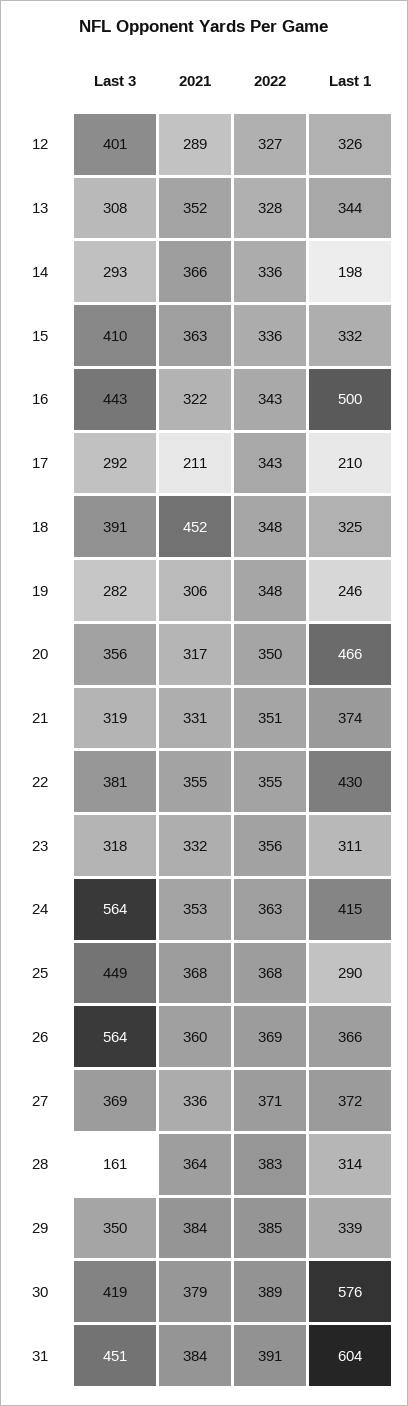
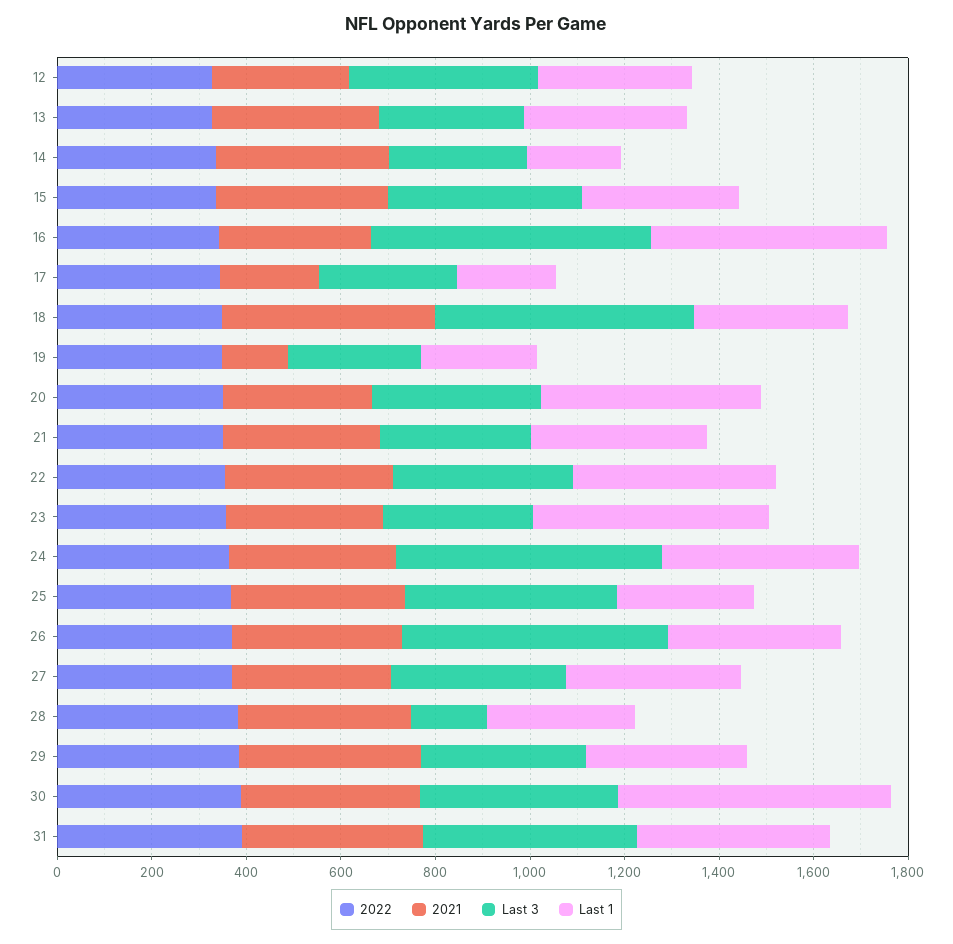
  {
    "Last 3": {
      "12": 401,
      "13": 308,
      "14": 293,
      "15": 410,
-     "16": 443,
+     "16": 600,
      "17": 292,
-     "18": 391,
+     "18": 550,
      "19": 282,
      "20": 356,
      "21": 319,
      "22": 381,
      "23": 318,
      "24": 564,
      "25": 449,
      "26": 564,
      "27": 369,
      "28": 161,
      "29": 350,
      "30": 419,
      "31": 451
    },
    "2021": {
      "12": 289,
      "13": 352,
      "14": 366,
      "15": 363,
      "16": 322,
      "17": 211,
      "18": 452,
-     "19": 306,
+     "19": 150,
      "20": 317,
      "21": 331,
      "22": 355,
      "23": 332,
      "24": 353,
      "25": 368,
      "26": 360,
      "27": 336,
      "28": 364,
      "29": 384,
      "30": 379,
      "31": 384
    },
    "2022": {
      "12": 327,
      "13": 328,
      "14": 336,
      "15": 336,
      "16": 343,
      "17": 343,
      "18": 348,
      "19": 348,
      "20": 350,
      "21": 351,
      "22": 355,
      "23": 356,
      "24": 363,
      "25": 368,
      "26": 369,
      "27": 371,
      "28": 383,
      "29": 385,
      "30": 389,
      "31": 391
    },
    "Last 1": {
      "12": 326,
      "13": 344,
      "14": 198,
      "15": 332,
      "16": 500,
      "17": 210,
      "18": 325,
      "19": 246,
      "20": 466,
      "21": 374,
      "22": 430,
-     "23": 311,
+     "23": 500,
      "24": 415,
      "25": 290,
      "26": 366,
      "27": 372,
      "28": 314,
      "29": 339,
      "30": 576,
-     "31": 604
+     "31": 400
    }
  }

